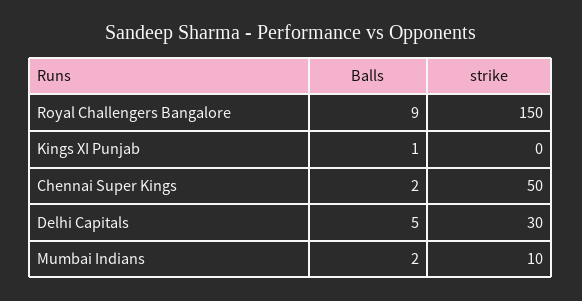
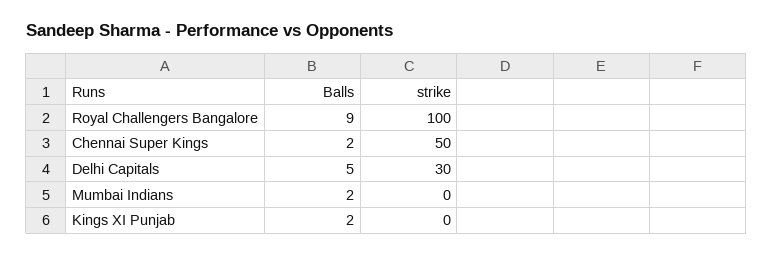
  {
    "Balls": {
      "Royal Challengers Bangalore": 9,
-     "Kings XI Punjab": 1,
+     "Kings XI Punjab": 2,
      "Chennai Super Kings": 2,
      "Delhi Capitals": 5,
      "Mumbai Indians": 2
    },
    "strike": {
-     "Royal Challengers Bangalore": 150,
+     "Royal Challengers Bangalore": 100,
      "Kings XI Punjab": 0,
      "Chennai Super Kings": 50,
      "Delhi Capitals": 30,
-     "Mumbai Indians": 10
+     "Mumbai Indians": 0
    }
  }

